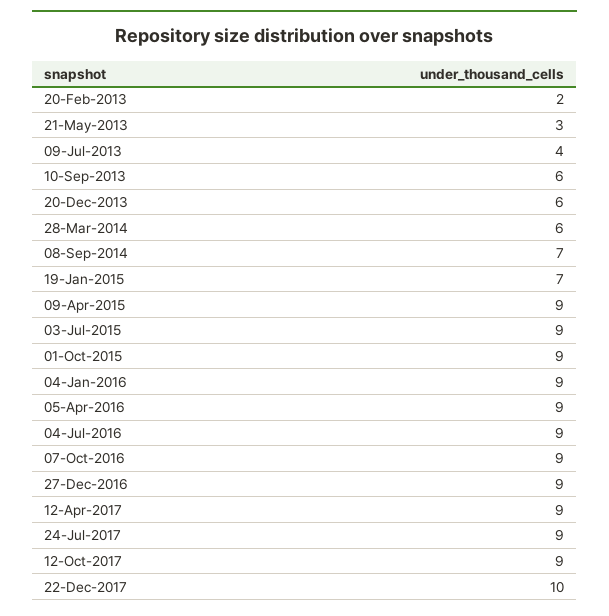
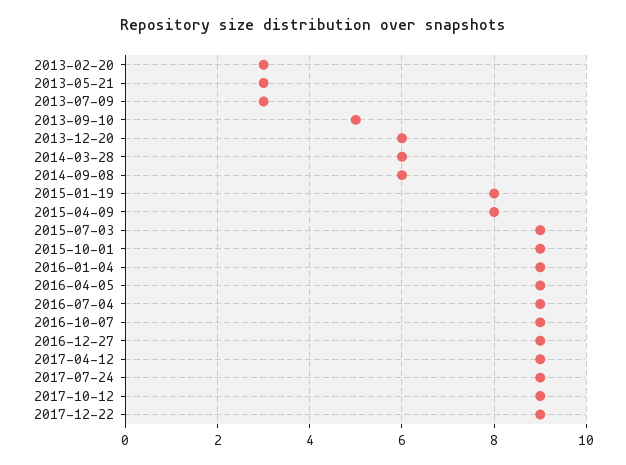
  {
-   "20-Feb-2013": 2,
+   "20-Feb-2013": 3,
    "21-May-2013": 3,
-   "09-Jul-2013": 4,
+   "09-Jul-2013": 3,
-   "10-Sep-2013": 6,
+   "10-Sep-2013": 5,
    "20-Dec-2013": 6,
    "28-Mar-2014": 6,
-   "08-Sep-2014": 7,
+   "08-Sep-2014": 6,
-   "19-Jan-2015": 7,
+   "19-Jan-2015": 8,
-   "09-Apr-2015": 9,
+   "09-Apr-2015": 8,
    "03-Jul-2015": 9,
    "01-Oct-2015": 9,
    "04-Jan-2016": 9,
    "05-Apr-2016": 9,
    "04-Jul-2016": 9,
    "07-Oct-2016": 9,
    "27-Dec-2016": 9,
    "12-Apr-2017": 9,
    "24-Jul-2017": 9,
    "12-Oct-2017": 9,
-   "22-Dec-2017": 10
+   "22-Dec-2017": 9
  }

